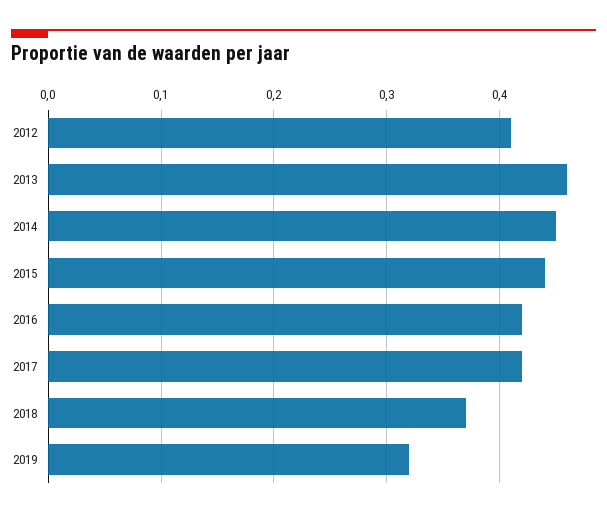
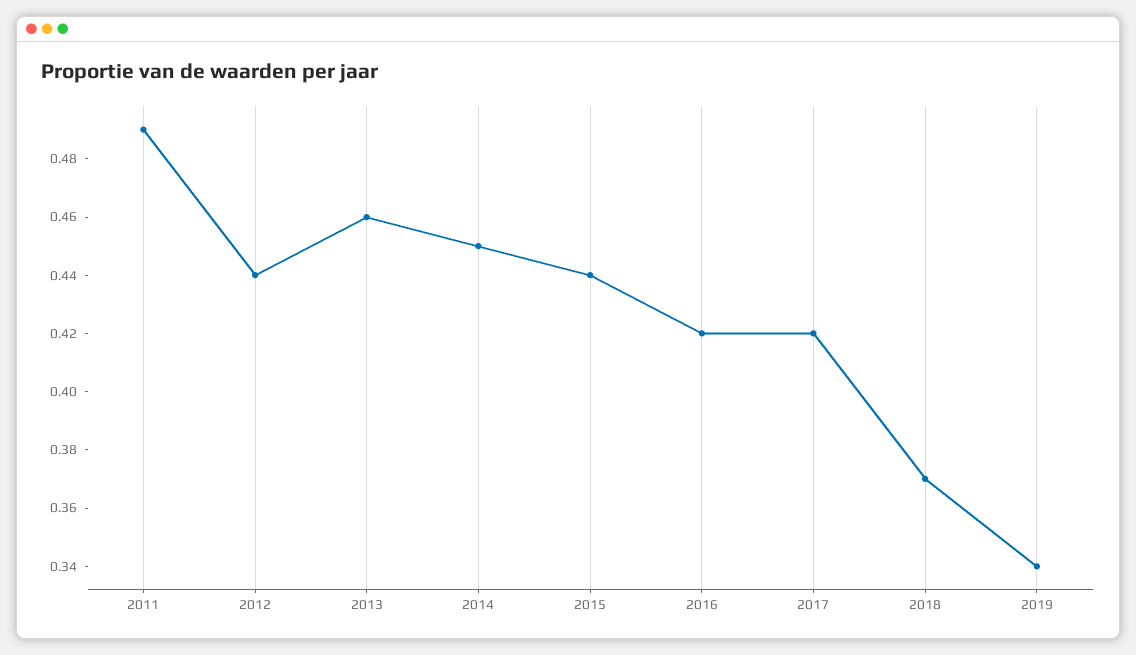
  {
-   "2012": 0.41,
+   "2012": 0.44,
    "2013": 0.46,
    "2014": 0.45,
    "2015": 0.44,
    "2016": 0.42,
    "2017": 0.42,
    "2018": 0.37,
-   "2019": 0.32
+   "2019": 0.34,
+   "2011": 0.49
  }

